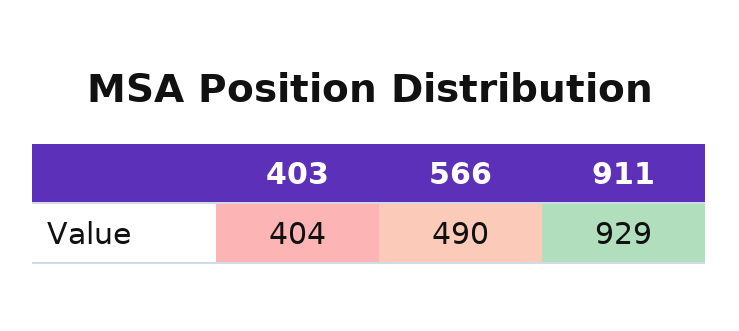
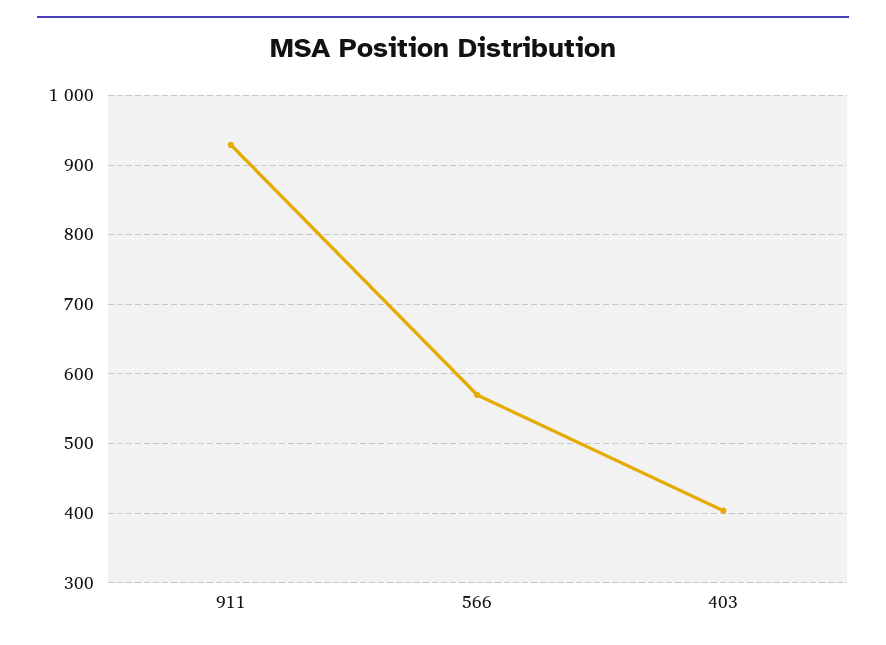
  {
    "403": 404,
-   "566": 490,
+   "566": 570,
    "911": 929
  }

